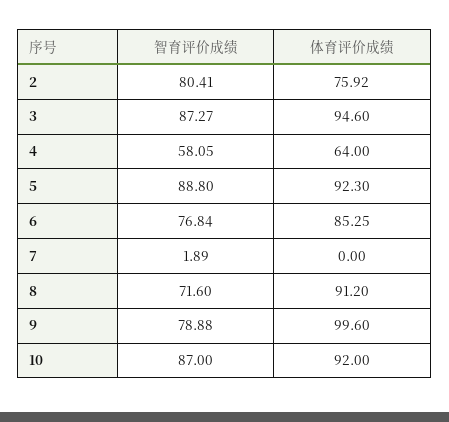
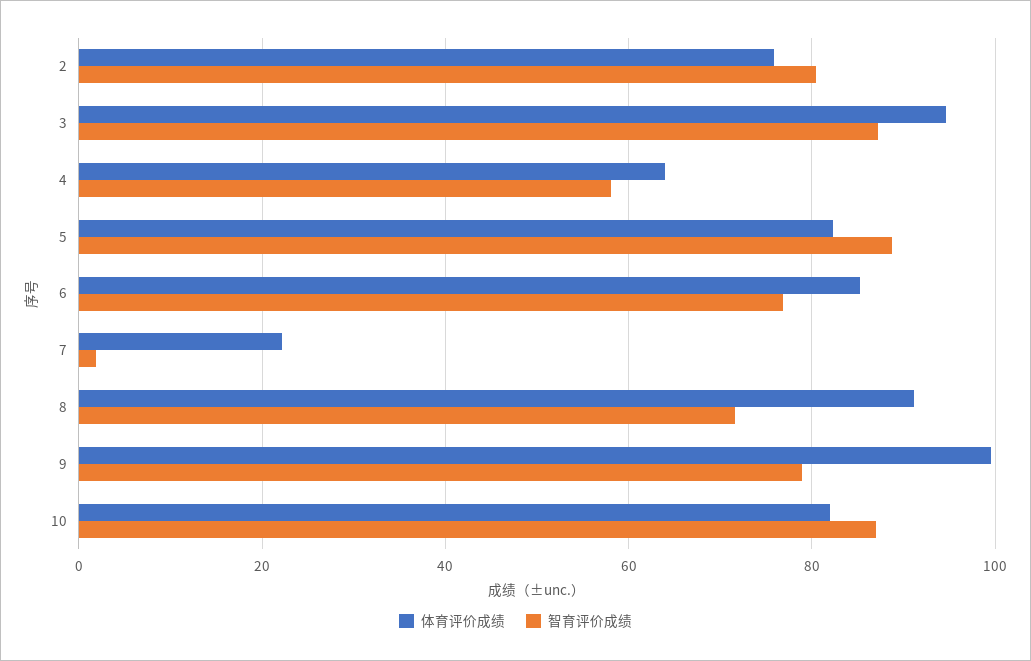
  {
    "智育评价成绩": {
      "2": 80.41,
      "3": 87.27,
      "4": 58.05,
      "5": 88.8,
      "6": 76.84,
      "7": 1.89,
      "8": 71.6,
      "9": 78.88,
      "10": 87
    },
    "体育评价成绩": {
      "2": 75.92,
      "3": 94.6,
      "4": 64,
-     "5": 92.3,
+     "5": 82,
      "6": 85.25,
-     "7": 0,
+     "7": 22,
      "8": 91.2,
      "9": 99.6,
-     "10": 92
+     "10": 82
    }
  }

